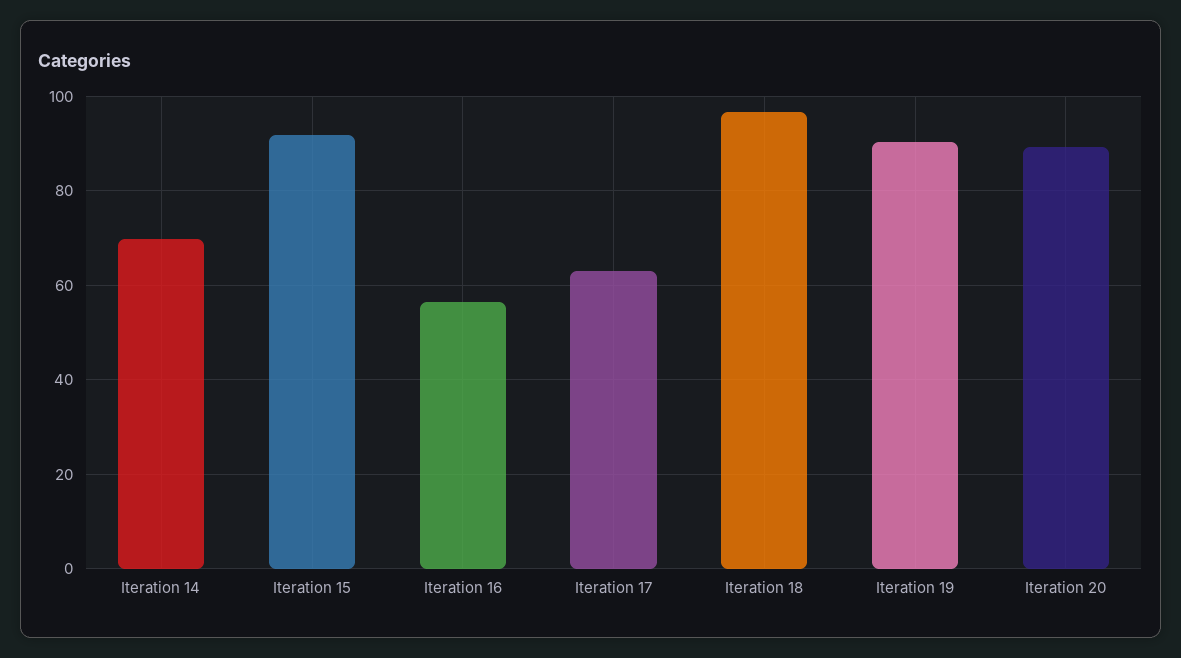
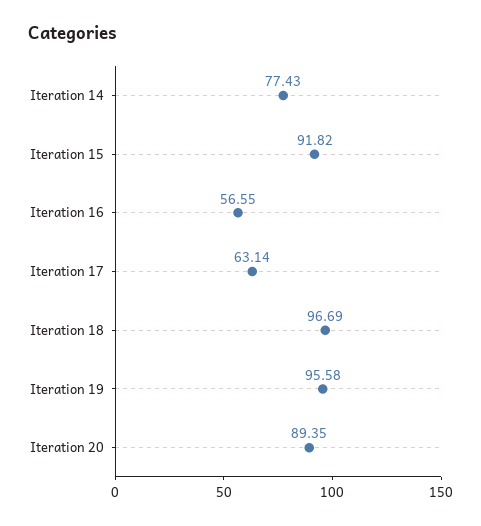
  {
-   "Iteration 14": 70,
+   "Iteration 14": 77.43,
    "Iteration 15": 91.82,
    "Iteration 16": 56.55,
    "Iteration 17": 63.14,
    "Iteration 18": 96.69,
-   "Iteration 19": 90,
+   "Iteration 19": 95.58,
    "Iteration 20": 89.35
  }

